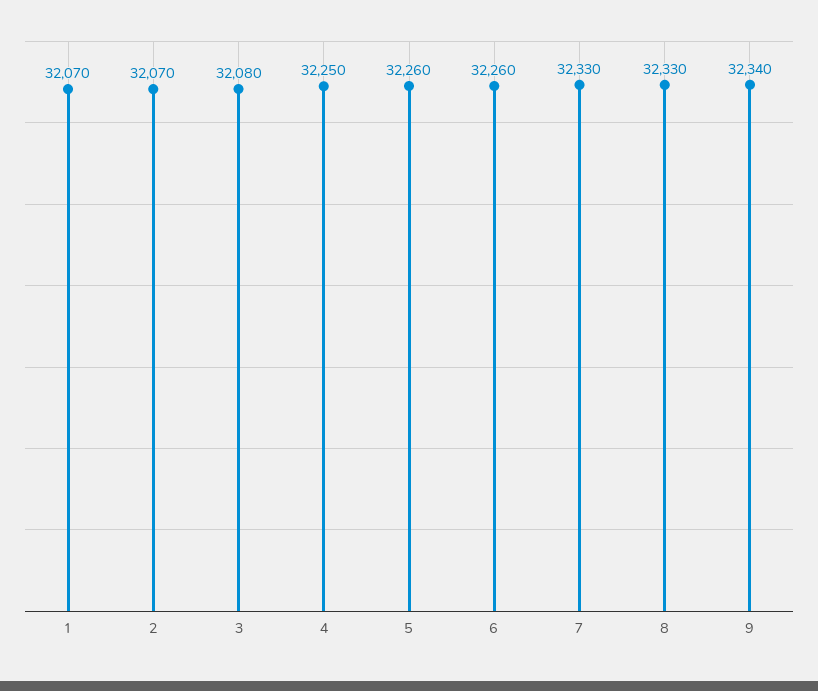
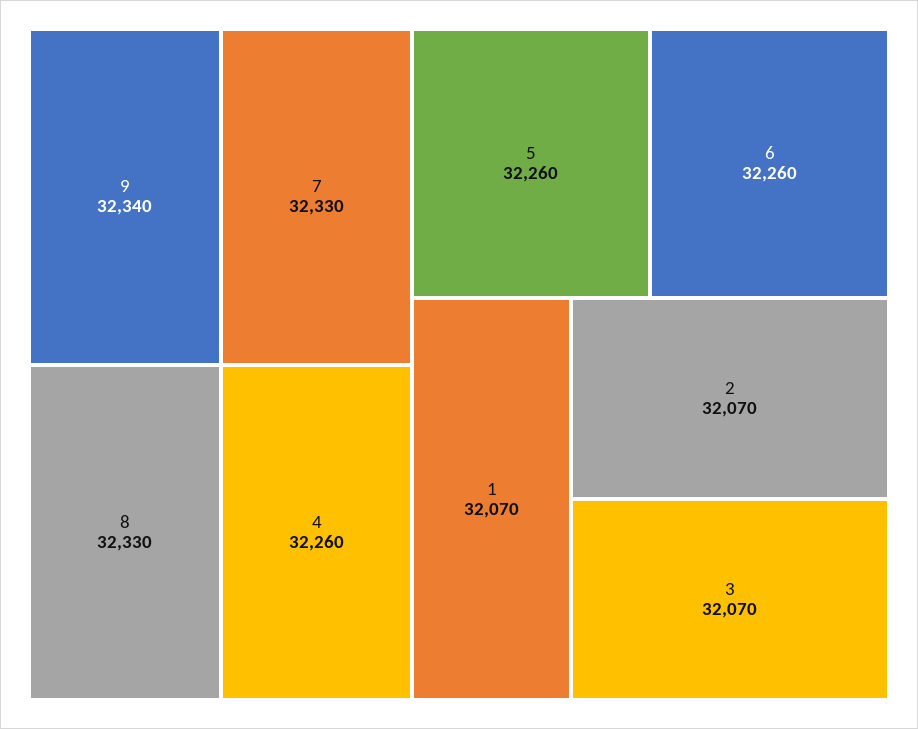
  {
    "1": 32070,
    "2": 32070,
-   "3": 32080,
+   "3": 32070,
-   "4": 32250,
+   "4": 32260,
    "5": 32260,
    "6": 32260,
    "7": 32330,
    "8": 32330,
    "9": 32340
  }

